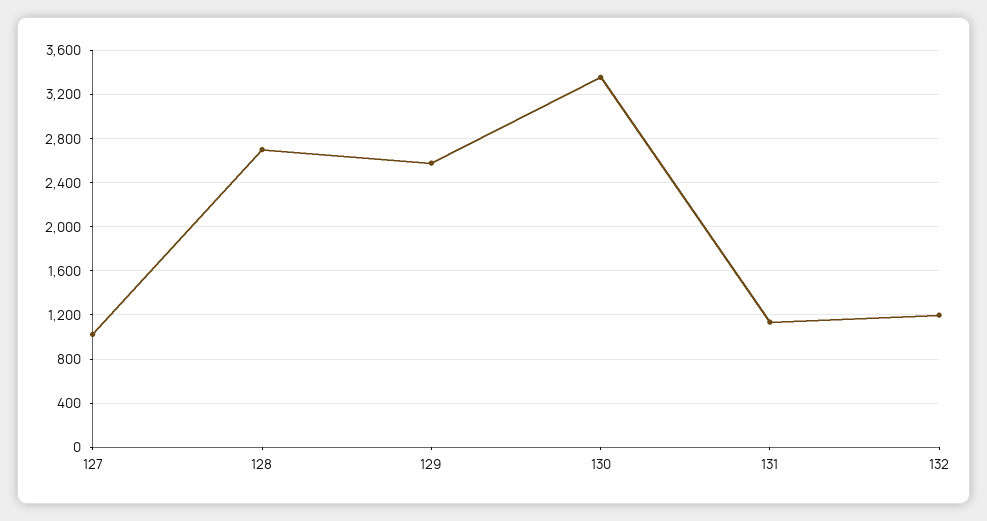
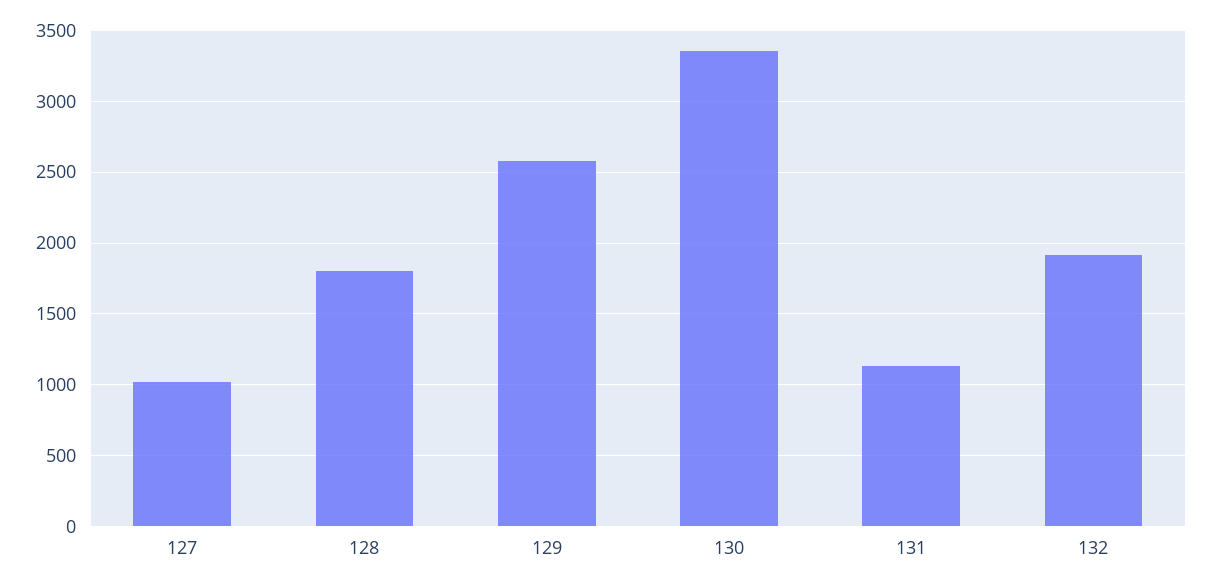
  {
    "127": 1000,
-   "128": 2700,
+   "128": 1800,
    "129": 2600,
    "130": 3350,
    "131": 1150,
-   "132": 1200
+   "132": 1900
  }

